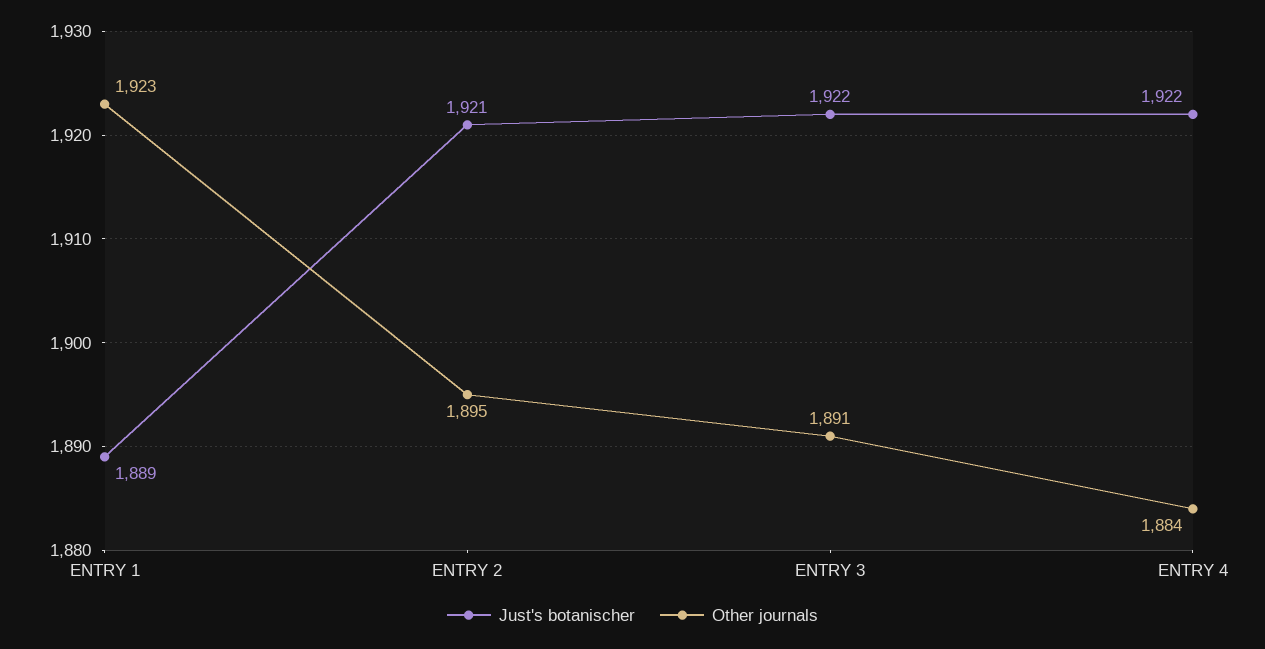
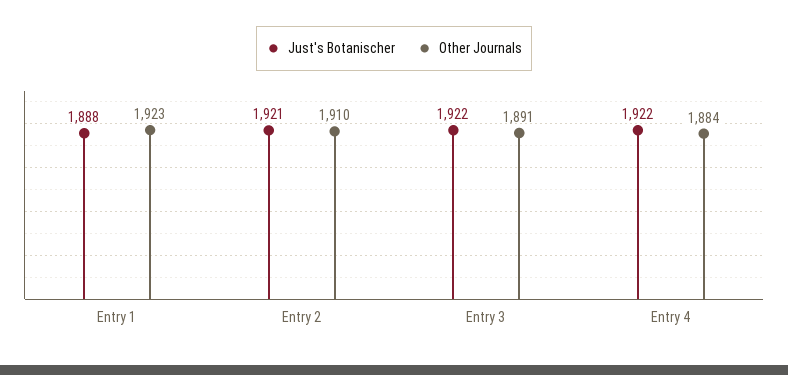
  {
    "Just's botanischer": {
-     "ENTRY 1": 1889,
+     "ENTRY 1": 1888,
      "ENTRY 2": 1921,
      "ENTRY 3": 1922,
      "ENTRY 4": 1922
    },
    "Other journals": {
      "ENTRY 1": 1923,
-     "ENTRY 2": 1895,
+     "ENTRY 2": 1910,
      "ENTRY 3": 1891,
      "ENTRY 4": 1884
    }
  }

